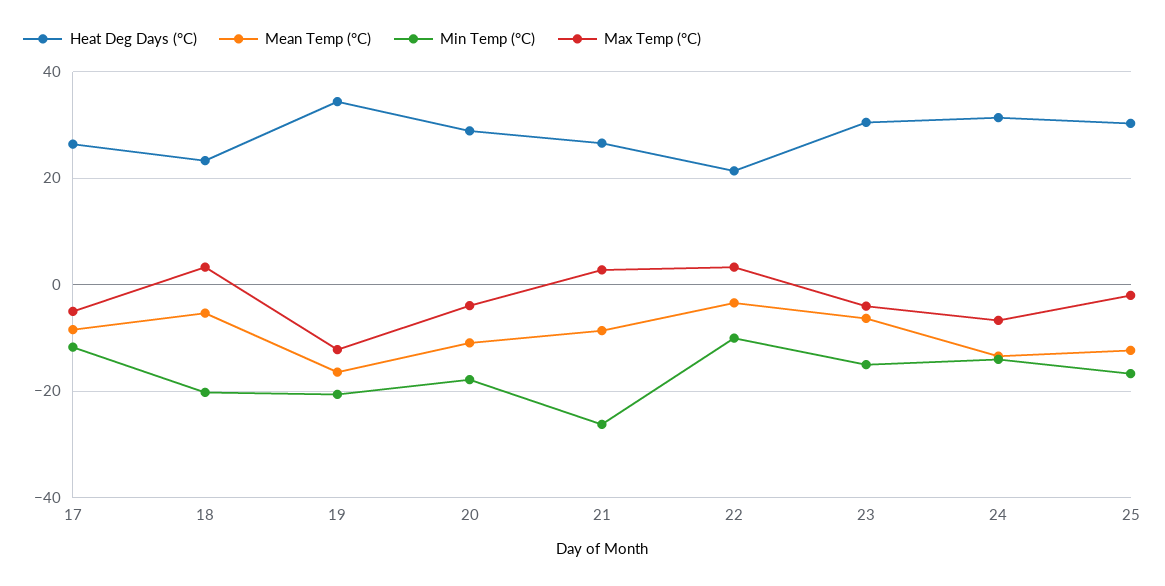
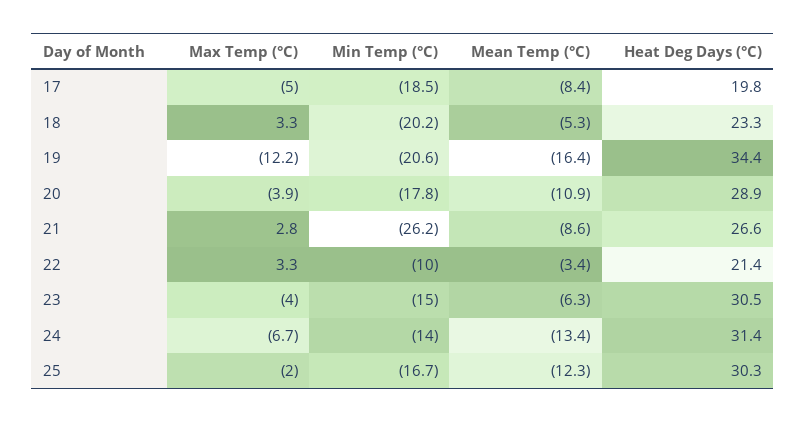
  {
    "Heat Deg Days (°C)": {
-     "17": 26,
+     "17": 19.8,
      "18": 23.3,
      "19": 34.4,
      "20": 28.9,
      "21": 26.6,
      "22": 21.4,
      "23": 30.5,
      "24": 31.4,
      "25": 30.3
    },
    "Mean Temp (°C)": {
      "17": -8.4,
      "18": -5.3,
      "19": -16.4,
      "20": -10.9,
      "21": -8.6,
      "22": -3.4,
      "23": -6.3,
      "24": -13.4,
      "25": -12.3
    },
    "Min Temp (°C)": {
-     "17": -12,
+     "17": -18.5,
      "18": -20.2,
      "19": -20.6,
      "20": -17.8,
      "21": -26.2,
      "22": -10,
      "23": -15,
      "24": -14,
      "25": -16.7
    },
    "Max Temp (°C)": {
      "17": -5,
      "18": 3.3,
      "19": -12.2,
      "20": -3.9,
      "21": 2.8,
      "22": 3.3,
      "23": -4,
      "24": -6.7,
      "25": -2
    }
  }

